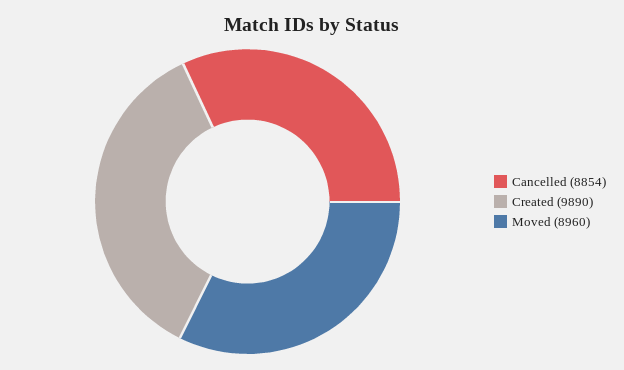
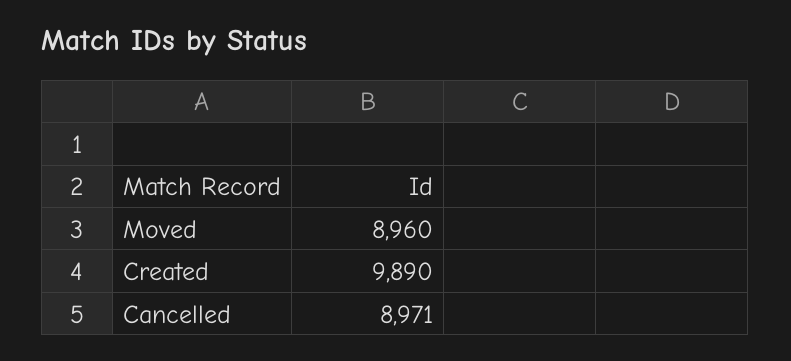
  {
-   "Cancelled": 8854,
+   "Cancelled": 8971,
    "Created": 9890,
    "Moved": 8960
  }

